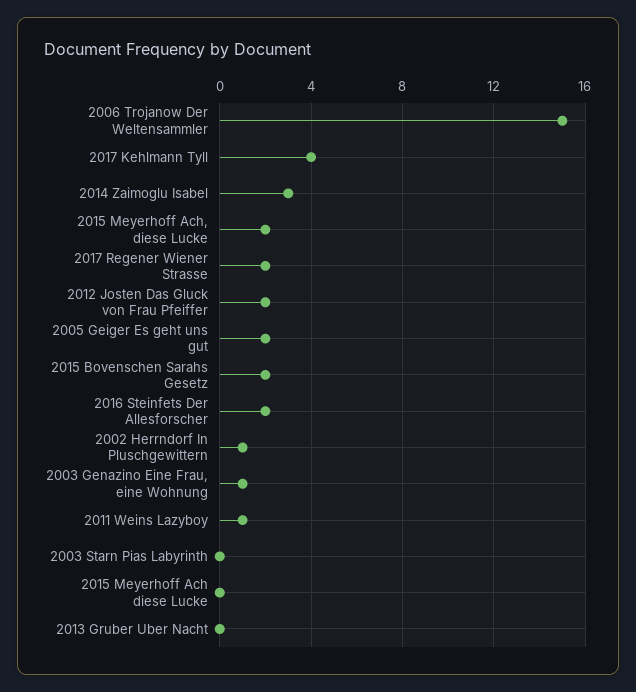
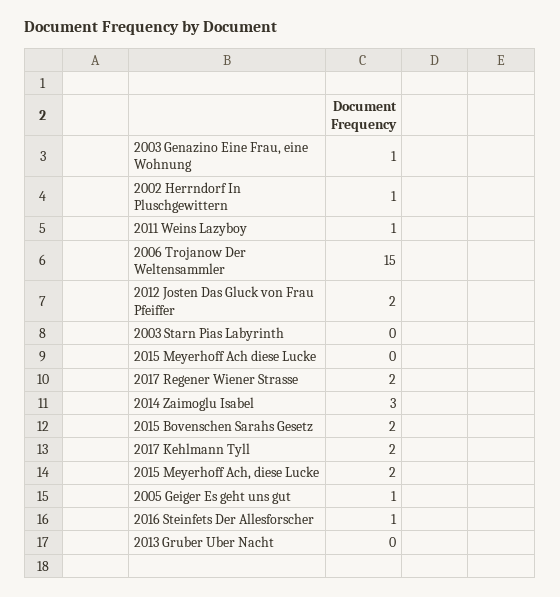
  {
    "2006 Trojanow Der Weltensammler": 15,
-   "2017 Kehlmann Tyll": 4,
+   "2017 Kehlmann Tyll": 2,
    "2014 Zaimoglu Isabel": 3,
    "2015 Meyerhoff Ach, diese Lucke": 2,
    "2017 Regener Wiener Strasse": 2,
    "2012 Josten Das Gluck von Frau Pfeiffer": 2,
-   "2005 Geiger Es geht uns gut": 2,
+   "2005 Geiger Es geht uns gut": 1,
    "2015 Bovenschen Sarahs Gesetz": 2,
-   "2016 Steinfets Der Allesforscher": 2,
+   "2016 Steinfets Der Allesforscher": 1,
    "2002 Herrndorf In Pluschgewittern": 1,
    "2003 Genazino Eine Frau, eine Wohnung": 1,
    "2011 Weins Lazyboy": 1,
    "2003 Starn Pias Labyrinth": 0,
    "2015 Meyerhoff Ach diese Lucke": 0,
    "2013 Gruber Uber Nacht": 0
  }

